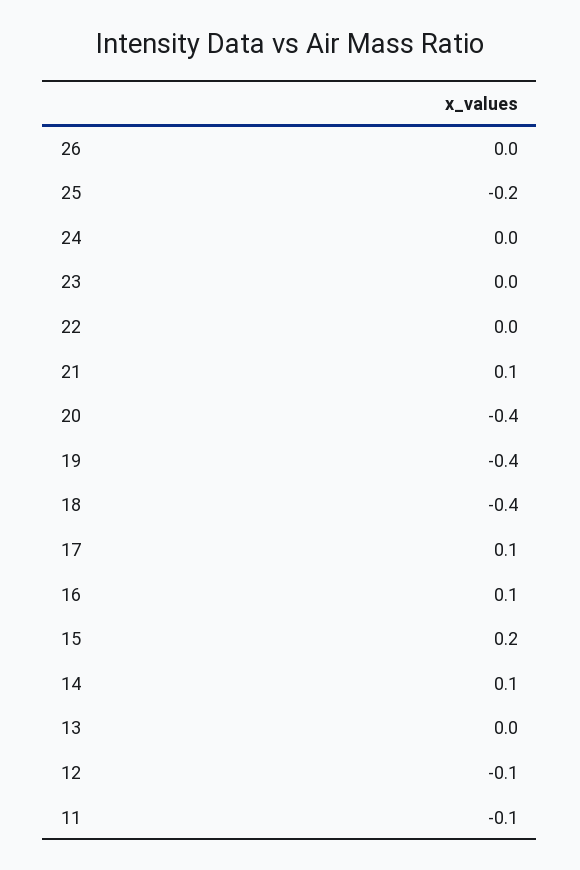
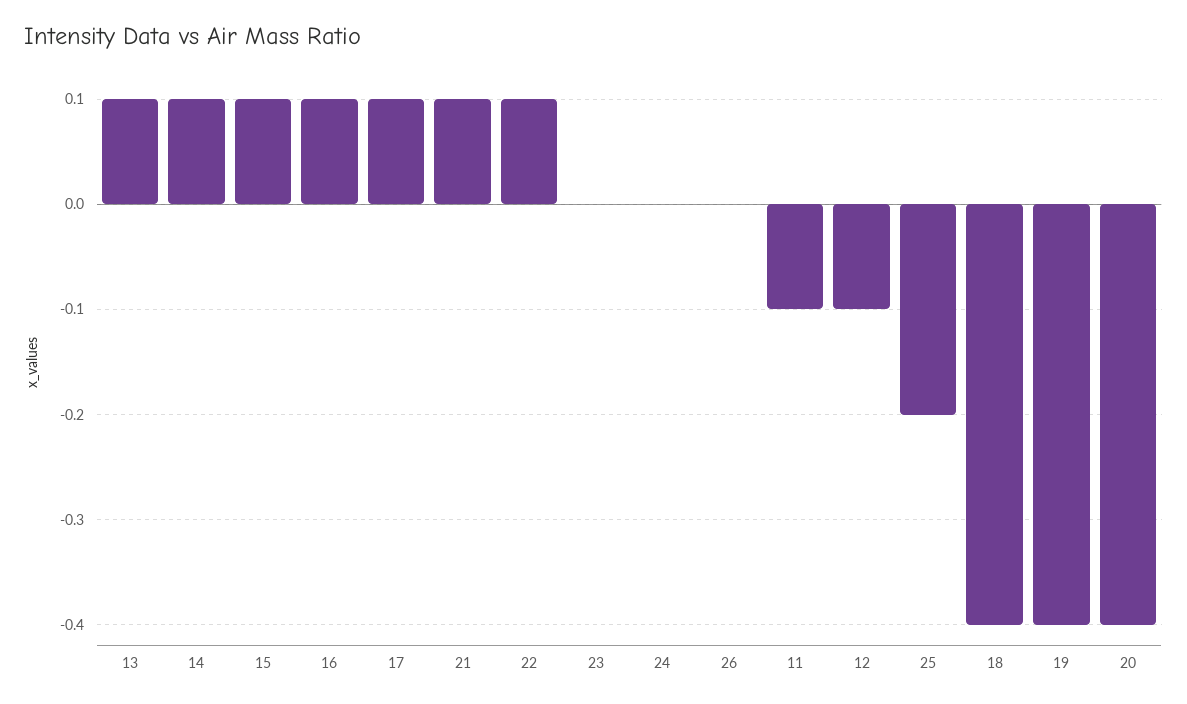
  {
    "26": 0,
    "25": -0.2,
    "24": 0,
    "23": 0,
-   "22": 0,
+   "22": 0.1,
    "21": 0.1,
    "20": -0.4,
    "19": -0.4,
    "18": -0.4,
    "17": 0.1,
    "16": 0.1,
-   "15": 0.2,
+   "15": 0.1,
    "14": 0.1,
-   "13": 0,
+   "13": 0.1,
    "12": -0.1,
    "11": -0.1
  }

